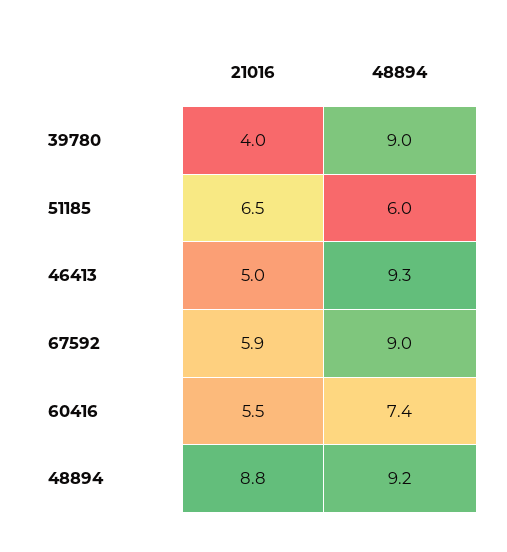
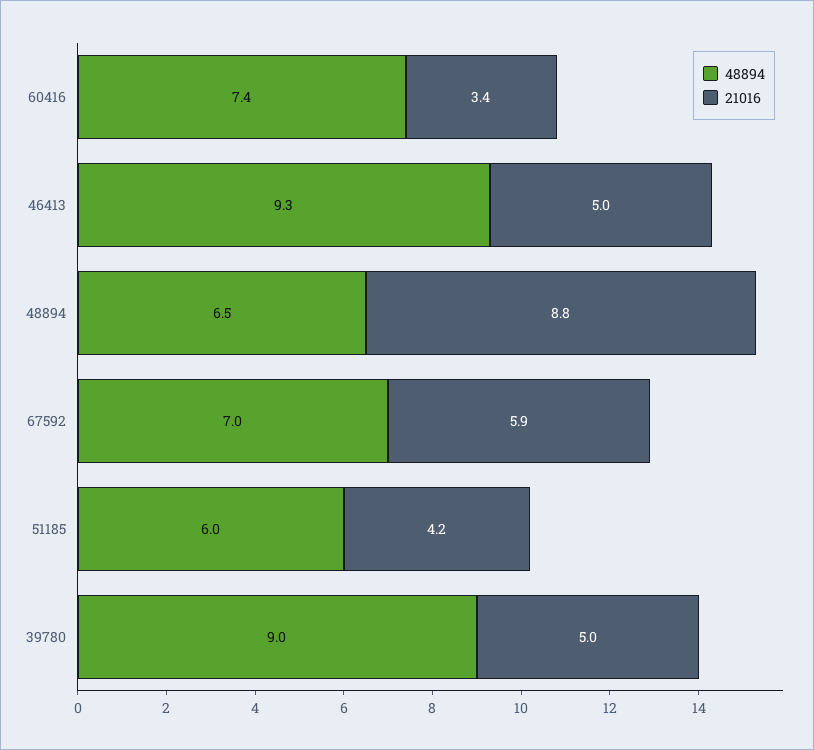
  {
    "21016": {
-     "39780": 4,
+     "39780": 5,
-     "51185": 6.5,
+     "51185": 4.2,
      "46413": 5,
      "67592": 5.9,
-     "60416": 5.5,
+     "60416": 3.4,
      "48894": 8.8
    },
    "48894": {
      "39780": 9,
      "51185": 6,
      "46413": 9.3,
-     "67592": 9,
+     "67592": 7,
      "60416": 7.4,
-     "48894": 9.2
+     "48894": 6.5
    }
  }

